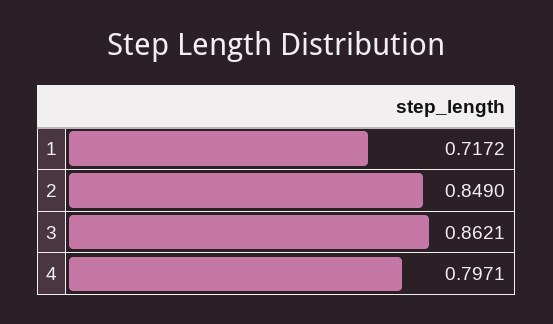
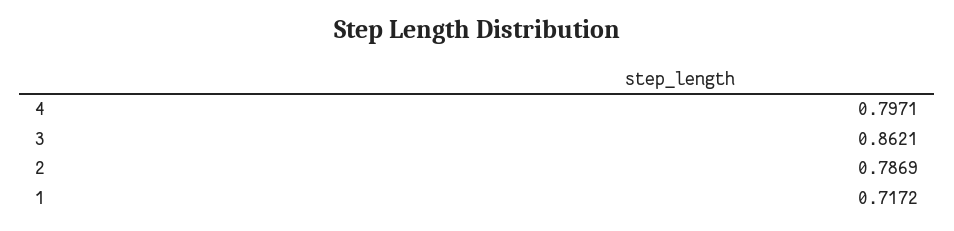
  {
    "1": 0.7172,
-   "2": 0.849,
+   "2": 0.7869,
    "3": 0.8621,
    "4": 0.7971
  }

